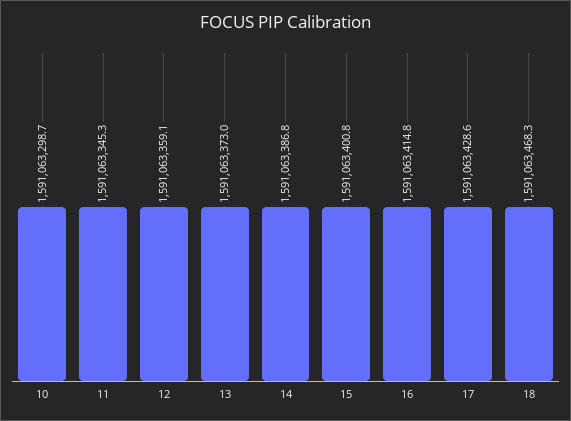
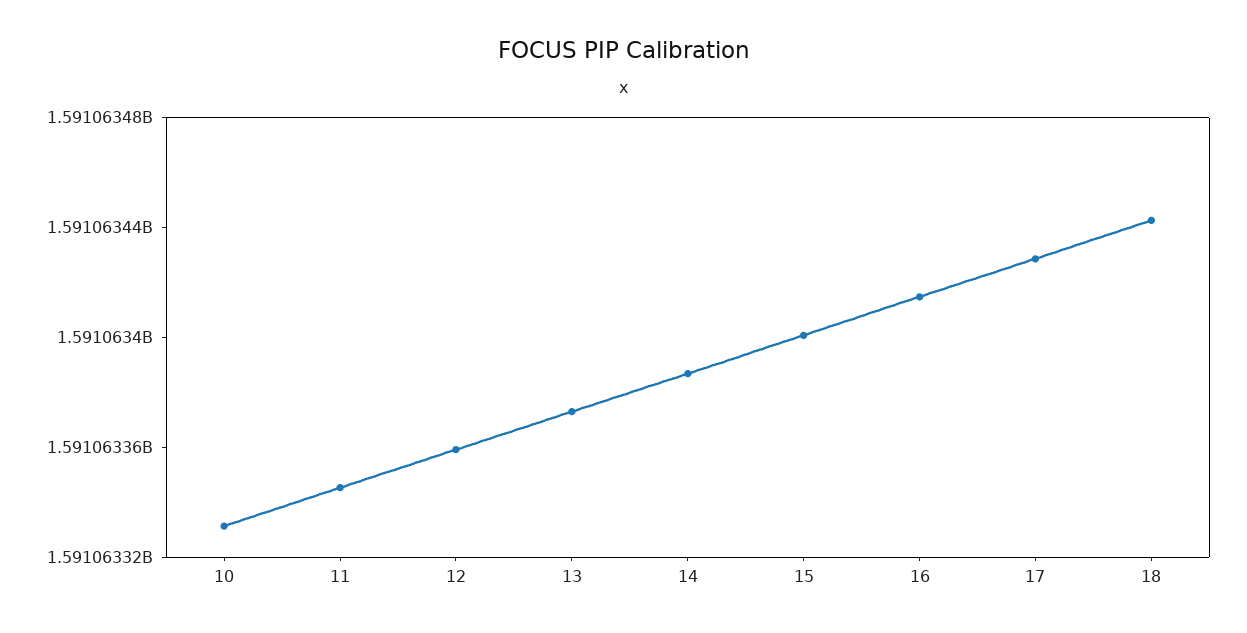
  {
-   "10": 1591063298.7,
+   "10": 1591063330,
    "11": 1591063345.3,
    "12": 1591063359.1,
    "13": 1591063373,
    "14": 1591063386.8,
    "15": 1591063400.8,
    "16": 1591063414.8,
    "17": 1591063428.6,
-   "18": 1591063468.3
+   "18": 1591063440
  }

